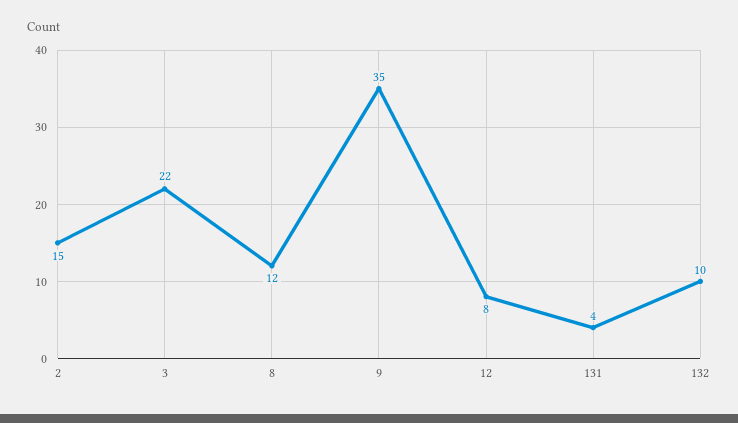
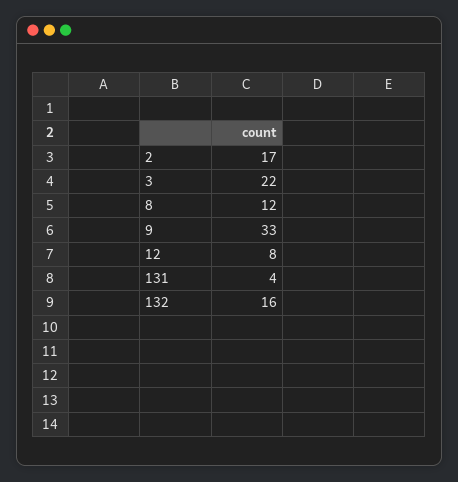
  {
-   "2": 15,
+   "2": 17,
    "3": 22,
    "8": 12,
-   "9": 35,
+   "9": 33,
    "12": 8,
    "131": 4,
-   "132": 10
+   "132": 16
  }

